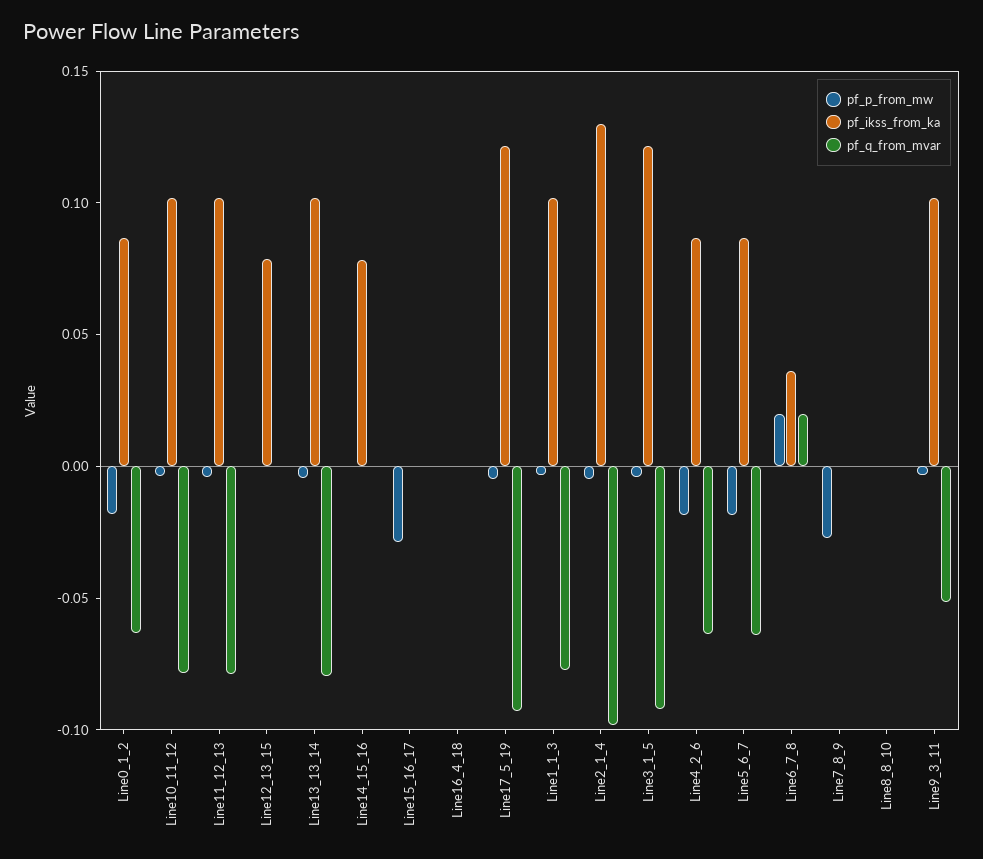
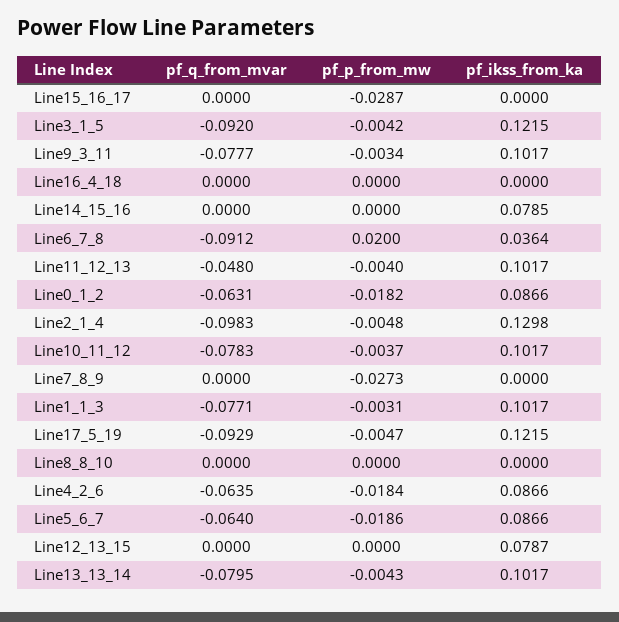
  {
    "pf_p_from_mw": {
      "Line0_1_2": -0.0182,
      "Line10_11_12": -0.0037,
      "Line11_12_13": -0.004,
      "Line12_13_15": 0,
      "Line13_13_14": -0.0043,
      "Line14_15_16": 0,
      "Line15_16_17": -0.0287,
      "Line16_4_18": 0,
      "Line17_5_19": -0.0047,
      "Line1_1_3": -0.0031,
      "Line2_1_4": -0.0048,
      "Line3_1_5": -0.0042,
      "Line4_2_6": -0.0184,
      "Line5_6_7": -0.0186,
      "Line6_7_8": 0.02,
      "Line7_8_9": -0.0273,
      "Line8_8_10": 0,
      "Line9_3_11": -0.0034
    },
    "pf_ikss_from_ka": {
      "Line0_1_2": 0.0866,
      "Line10_11_12": 0.1017,
      "Line11_12_13": 0.1017,
      "Line12_13_15": 0.0787,
      "Line13_13_14": 0.1017,
      "Line14_15_16": 0.0785,
      "Line15_16_17": 0,
      "Line16_4_18": 0,
      "Line17_5_19": 0.1215,
      "Line1_1_3": 0.1017,
      "Line2_1_4": 0.1298,
      "Line3_1_5": 0.1215,
      "Line4_2_6": 0.0866,
      "Line5_6_7": 0.0866,
      "Line6_7_8": 0.0364,
      "Line7_8_9": 0,
      "Line8_8_10": 0,
      "Line9_3_11": 0.1017
    },
    "pf_q_from_mvar": {
      "Line0_1_2": -0.0631,
      "Line10_11_12": -0.0783,
-     "Line11_12_13": -0.08,
+     "Line11_12_13": -0.048,
      "Line12_13_15": 0,
      "Line13_13_14": -0.0795,
      "Line14_15_16": 0,
      "Line15_16_17": 0,
      "Line16_4_18": 0,
      "Line17_5_19": -0.0929,
      "Line1_1_3": -0.0771,
      "Line2_1_4": -0.0983,
      "Line3_1_5": -0.092,
      "Line4_2_6": -0.0635,
      "Line5_6_7": -0.064,
-     "Line6_7_8": 0.02,
+     "Line6_7_8": -0.0912,
      "Line7_8_9": 0,
      "Line8_8_10": 0,
-     "Line9_3_11": -0.05
+     "Line9_3_11": -0.0777
    }
  }

